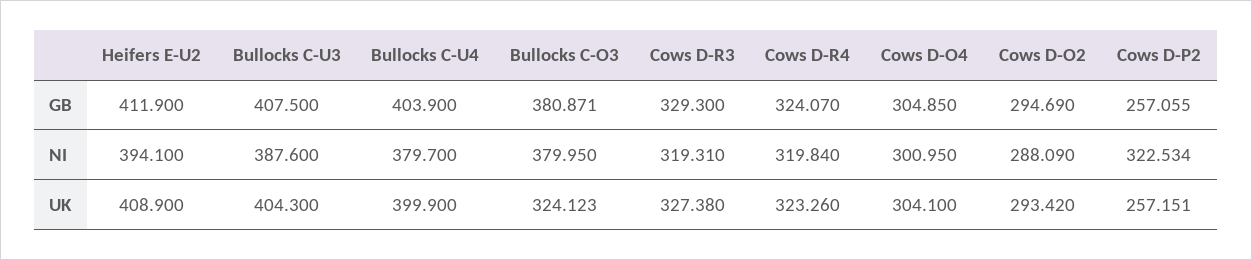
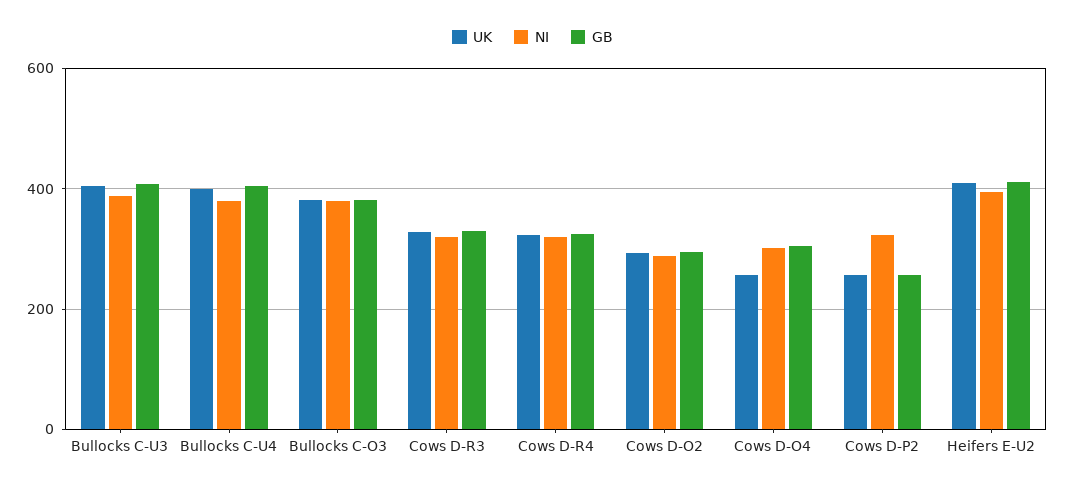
  {
    "GB": {
      "Heifers E-U2": 411.9,
      "Bullocks C-U3": 407.5,
      "Bullocks C-U4": 403.9,
      "Bullocks C-O3": 380.871,
      "Cows D-R3": 329.3,
      "Cows D-R4": 324.07,
      "Cows D-O4": 304.85,
      "Cows D-O2": 294.69,
      "Cows D-P2": 257.055
    },
    "NI": {
      "Heifers E-U2": 394.1,
      "Bullocks C-U3": 387.6,
      "Bullocks C-U4": 379.7,
      "Bullocks C-O3": 379.95,
      "Cows D-R3": 319.31,
      "Cows D-R4": 319.84,
      "Cows D-O4": 300.95,
      "Cows D-O2": 288.09,
      "Cows D-P2": 322.534
    },
    "UK": {
      "Heifers E-U2": 408.9,
      "Bullocks C-U3": 404.3,
      "Bullocks C-U4": 399.9,
-     "Bullocks C-O3": 324.123,
+     "Bullocks C-O3": 380,
      "Cows D-R3": 327.38,
      "Cows D-R4": 323.26,
-     "Cows D-O4": 304.1,
+     "Cows D-O4": 260,
      "Cows D-O2": 293.42,
      "Cows D-P2": 257.151
    }
  }

